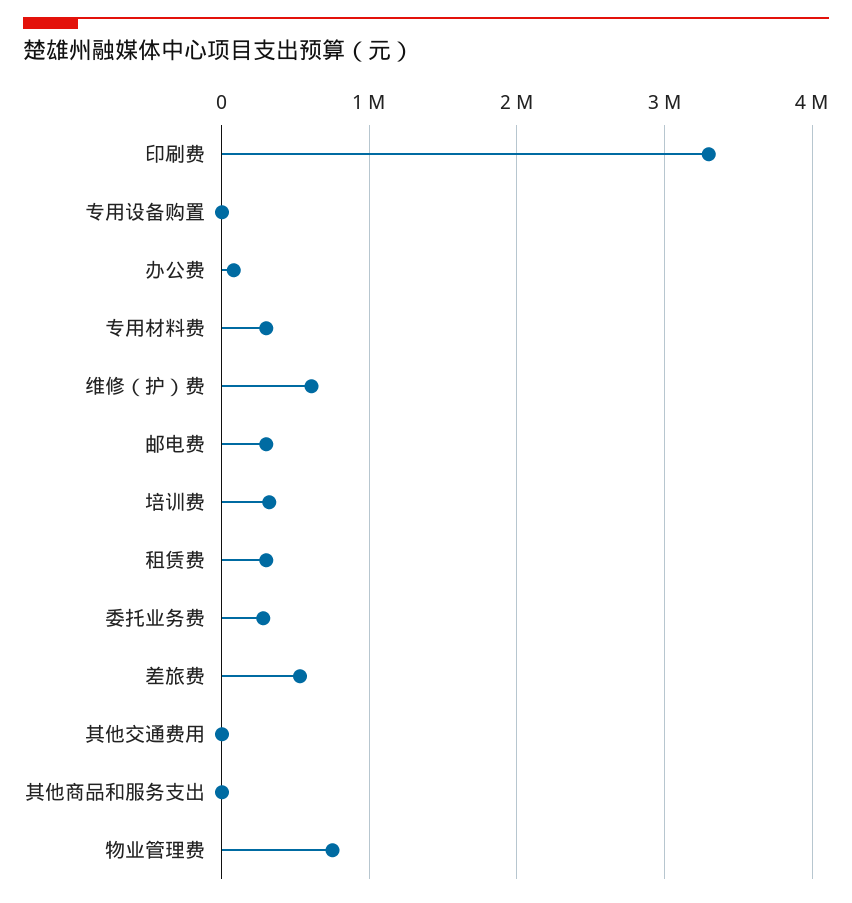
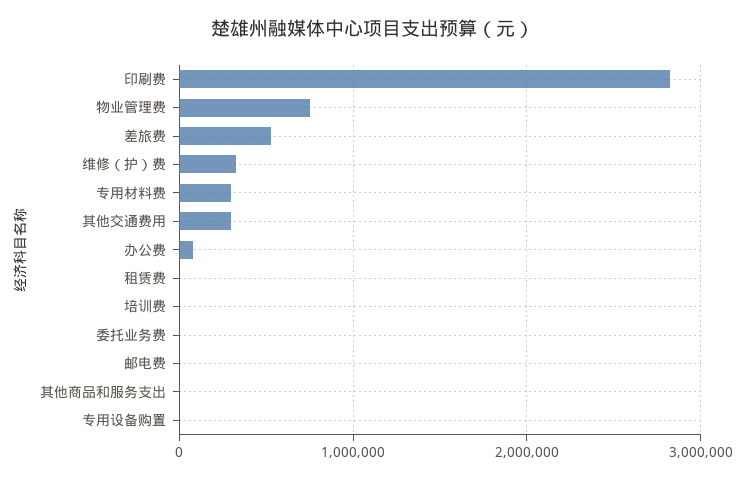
  {
-   "印刷费": 3300000,
+   "印刷费": 2800000,
    "专用设备购置": 0,
    "办公费": 100000,
    "专用材料费": 300000,
-   "维修（护）费": 600000,
+   "维修（护）费": 300000,
-   "邮电费": 300000,
+   "邮电费": 0,
-   "培训费": 300000,
+   "培训费": 0,
-   "租赁费": 300000,
+   "租赁费": 0,
-   "委托业务费": 300000,
+   "委托业务费": 0,
    "差旅费": 500000,
-   "其他交通费用": 0,
+   "其他交通费用": 300000,
    "其他商品和服务支出": 0,
    "物业管理费": 800000
  }

